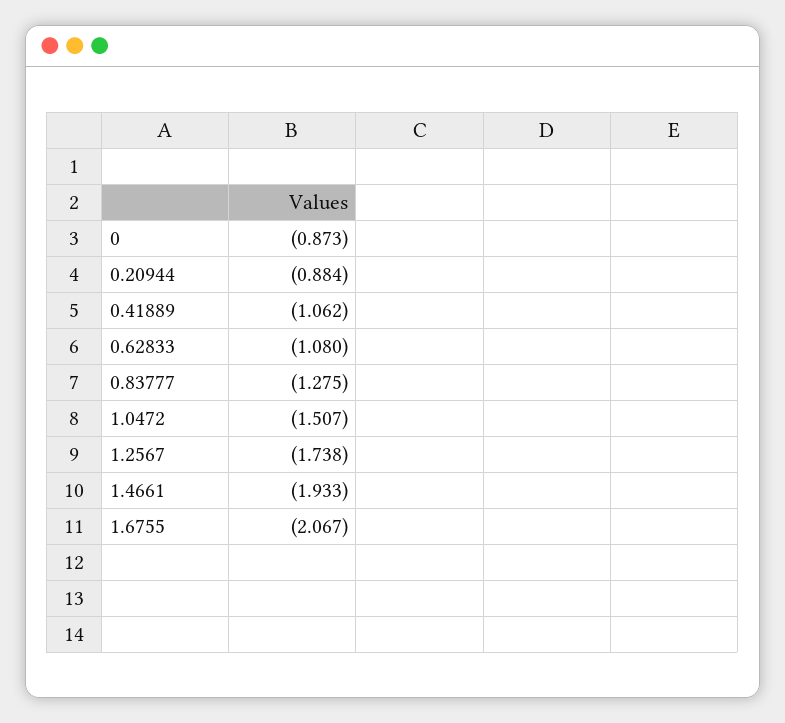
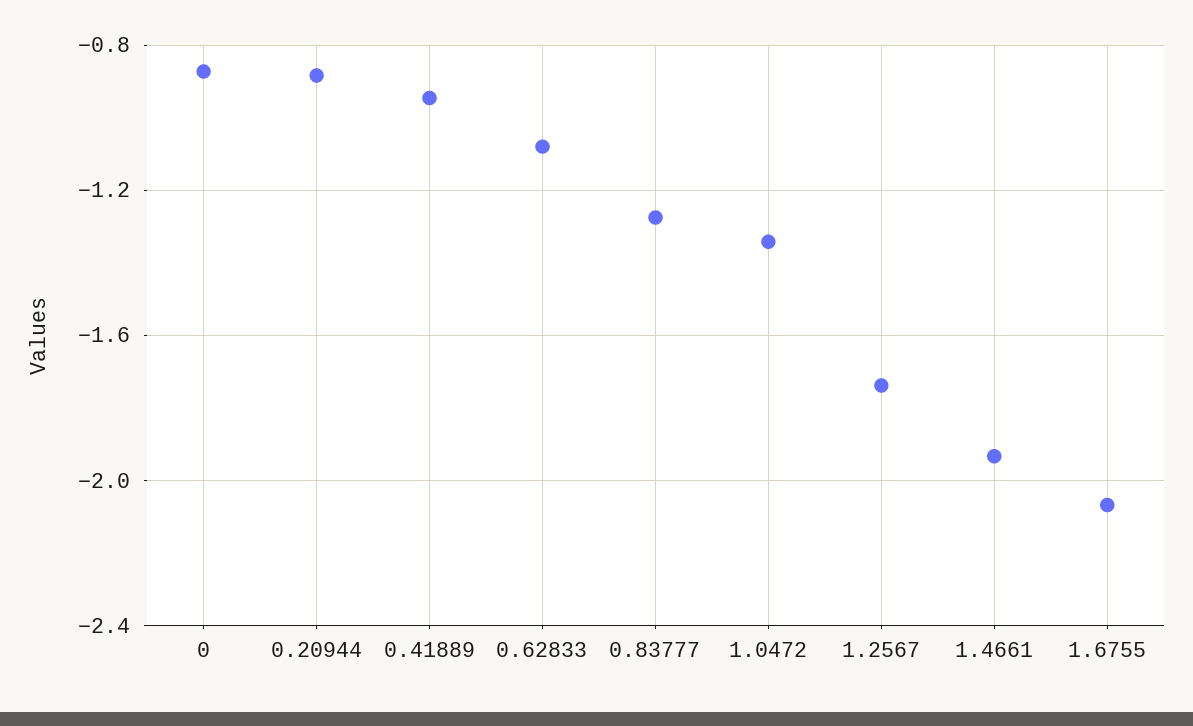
  {
    "0": -0.873,
    "0.20944": -0.884,
-   "0.41889": -1.062,
+   "0.41889": -0.95,
    "0.62833": -1.08,
    "0.83777": -1.275,
-   "1.0472": -1.507,
+   "1.0472": -1.35,
    "1.2567": -1.738,
    "1.4661": -1.933,
    "1.6755": -2.067
  }

